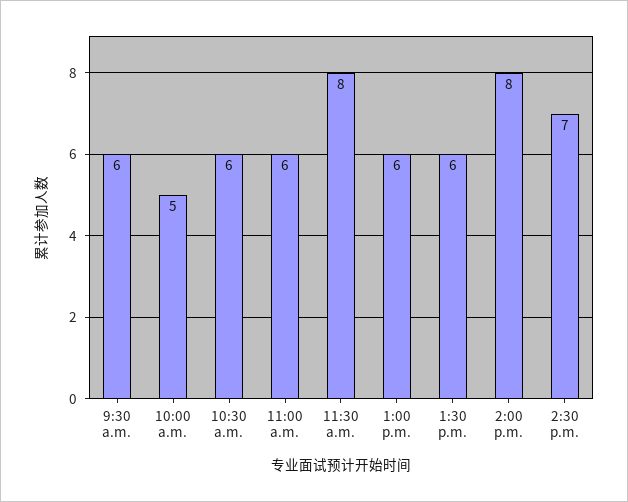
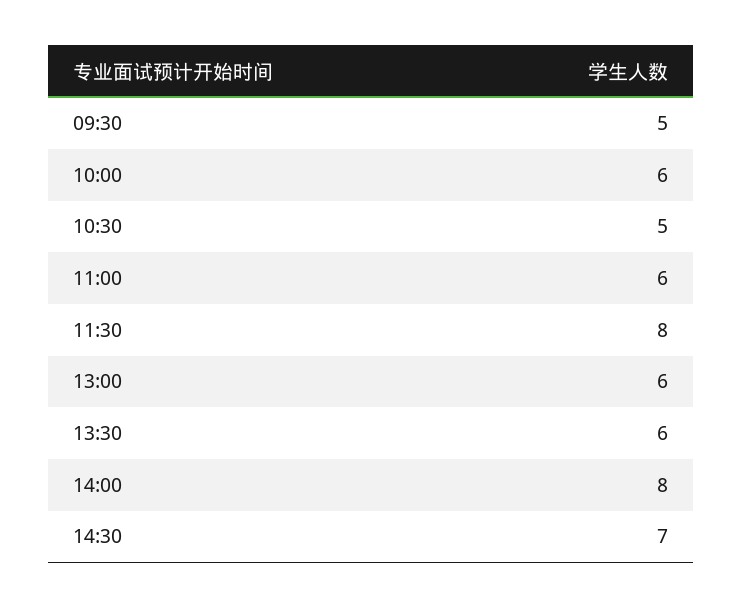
  {
-   "9:30 a.m.": 6,
+   "9:30 a.m.": 5,
-   "10:00 a.m.": 5,
+   "10:00 a.m.": 6,
-   "10:30 a.m.": 6,
+   "10:30 a.m.": 5,
    "11:00 a.m.": 6,
    "11:30 a.m.": 8,
    "1:00 p.m.": 6,
    "1:30 p.m.": 6,
    "2:00 p.m.": 8,
    "2:30 p.m.": 7
  }

